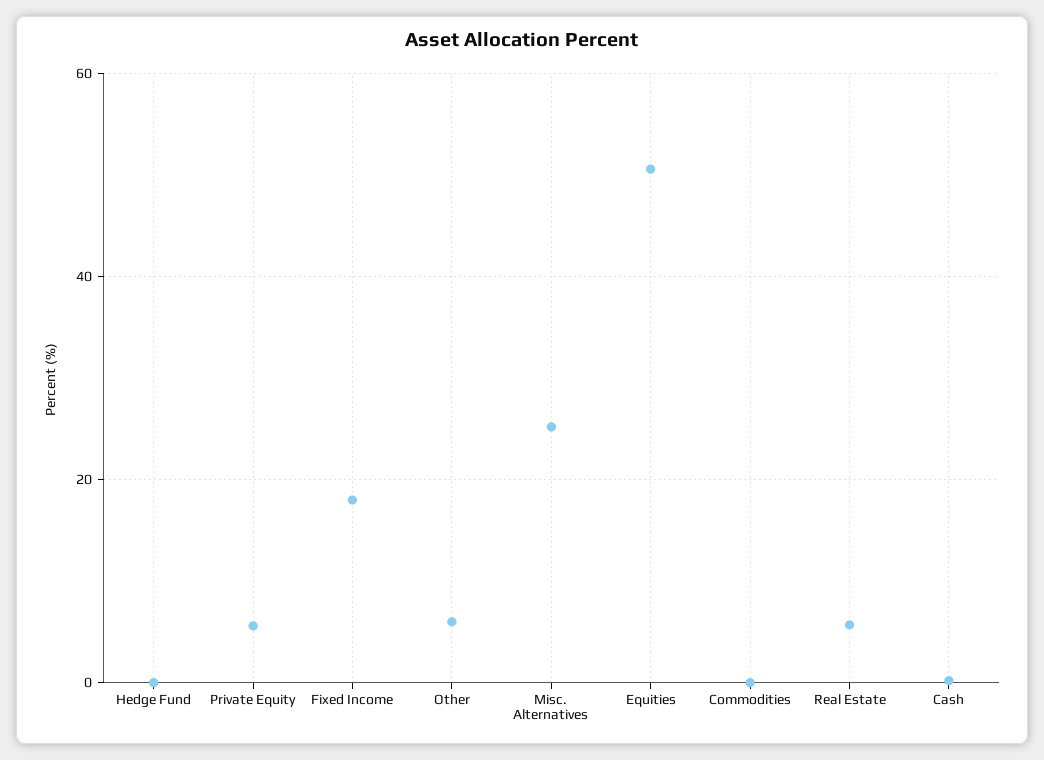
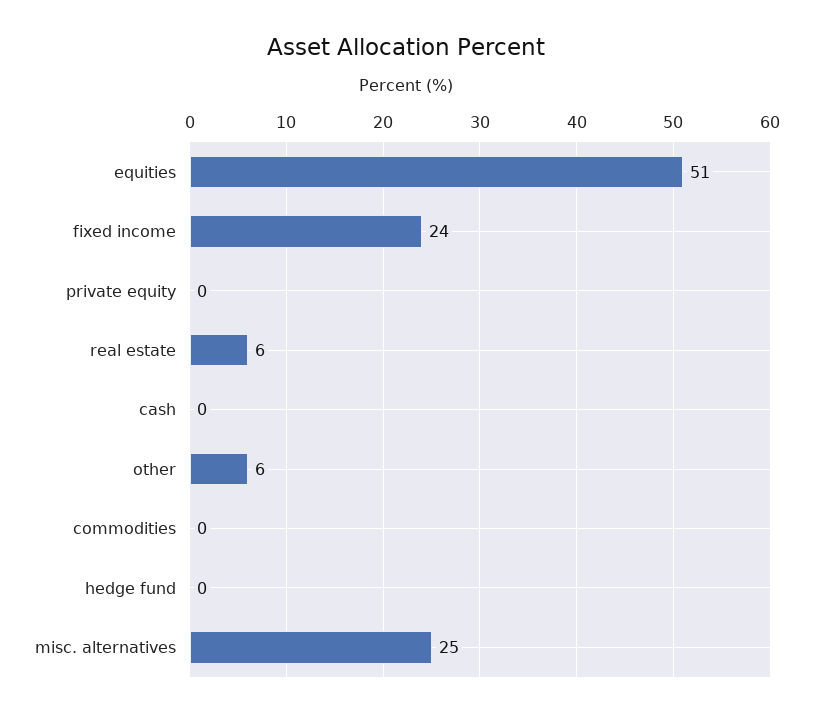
  {
    "Hedge Fund": 0,
-   "Private Equity": 6,
+   "Private Equity": 0,
-   "Fixed Income": 18,
+   "Fixed Income": 24,
    "Other": 6,
    "Misc. Alternatives": 25,
    "Equities": 51,
    "Commodities": 0,
    "Real Estate": 6,
    "Cash": 0
  }

